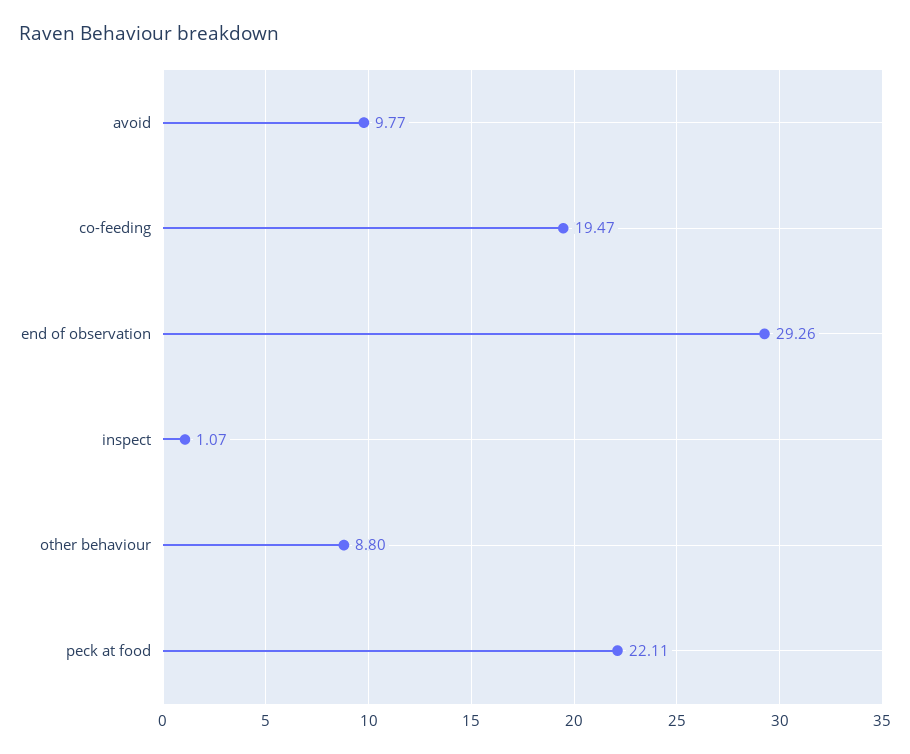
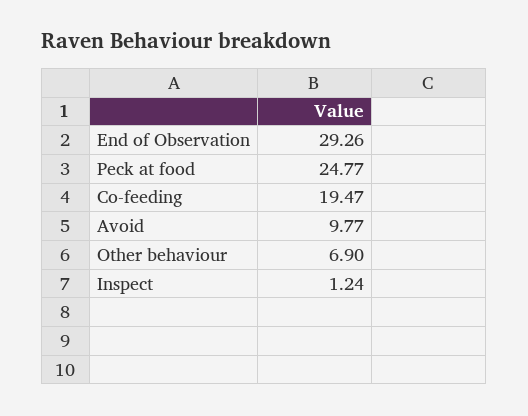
  {
    "avoid": 9.77,
    "co-feeding": 19.47,
    "end of observation": 29.26,
-   "inspect": 1.07,
+   "inspect": 1.24,
-   "other behaviour": 8.8,
+   "other behaviour": 6.9,
-   "peck at food": 22.11
+   "peck at food": 24.77
  }

